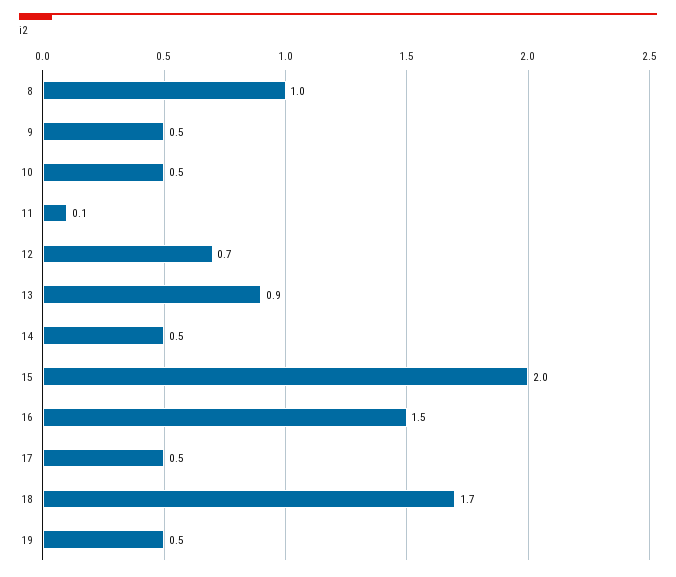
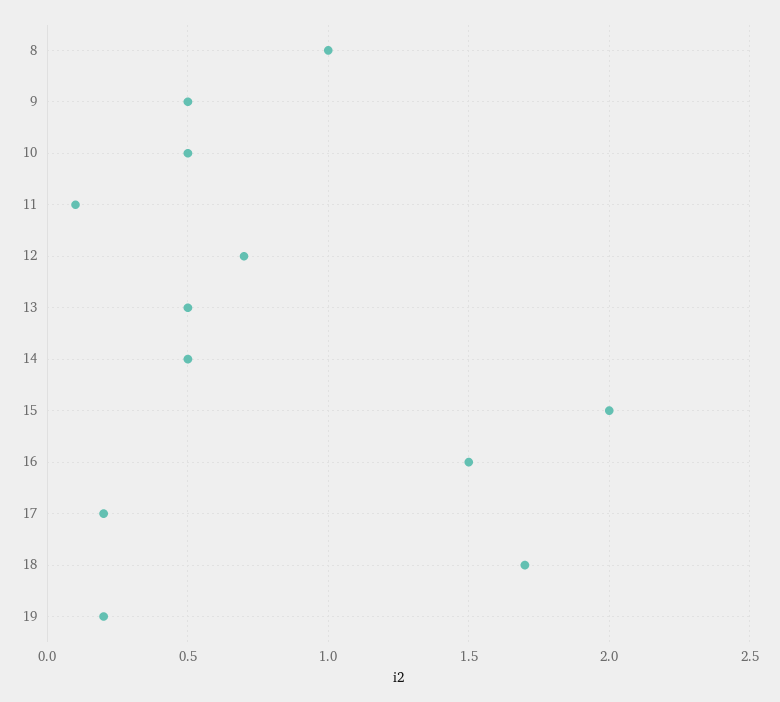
  {
    "8": 1,
    "9": 0.5,
    "10": 0.5,
    "11": 0.1,
    "12": 0.7,
-   "13": 0.9,
+   "13": 0.5,
    "14": 0.5,
    "15": 2,
    "16": 1.5,
-   "17": 0.5,
+   "17": 0.2,
    "18": 1.7,
-   "19": 0.5
+   "19": 0.2
  }

